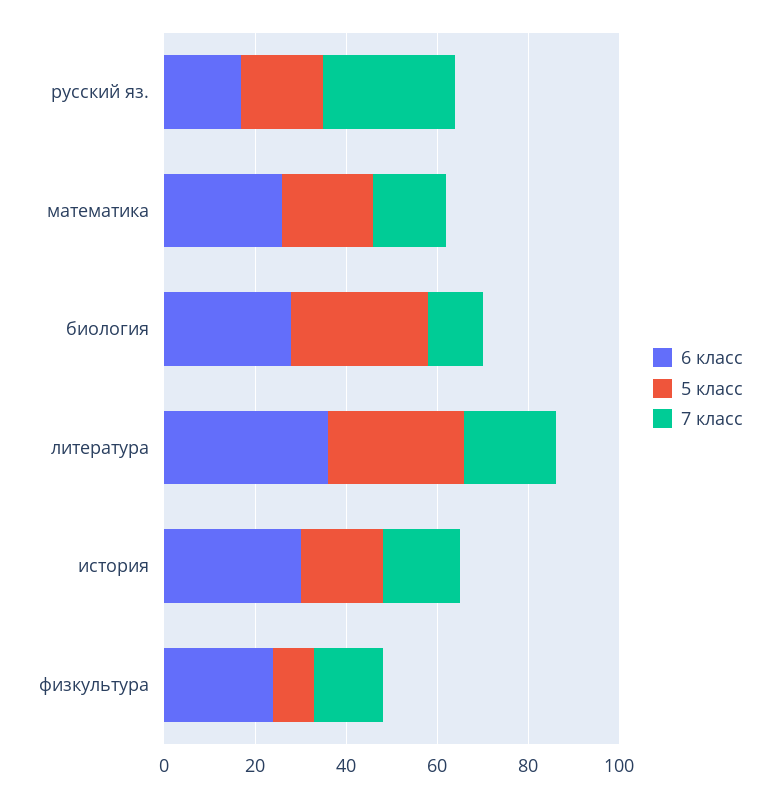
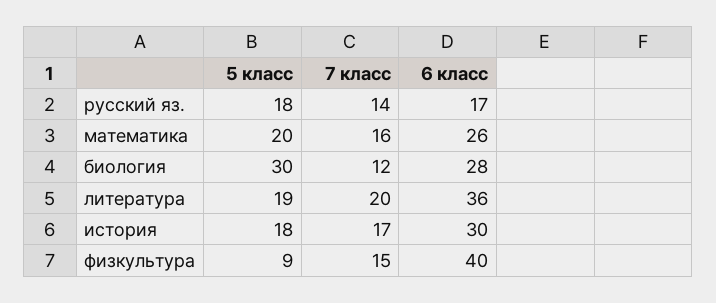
  {
    "6 класс": {
      "русский яз.": 17,
      "математика": 26,
      "биология": 28,
      "литература": 36,
      "история": 30,
-     "физкультура": 25
+     "физкультура": 40
    },
    "5 класс": {
      "русский яз.": 18,
      "математика": 20,
      "биология": 30,
-     "литература": 30,
+     "литература": 19,
      "история": 18,
      "физкультура": 9
    },
    "7 класс": {
-     "русский яз.": 30,
+     "русский яз.": 14,
      "математика": 16,
      "биология": 12,
      "литература": 20,
      "история": 17,
      "физкультура": 15
    }
  }

